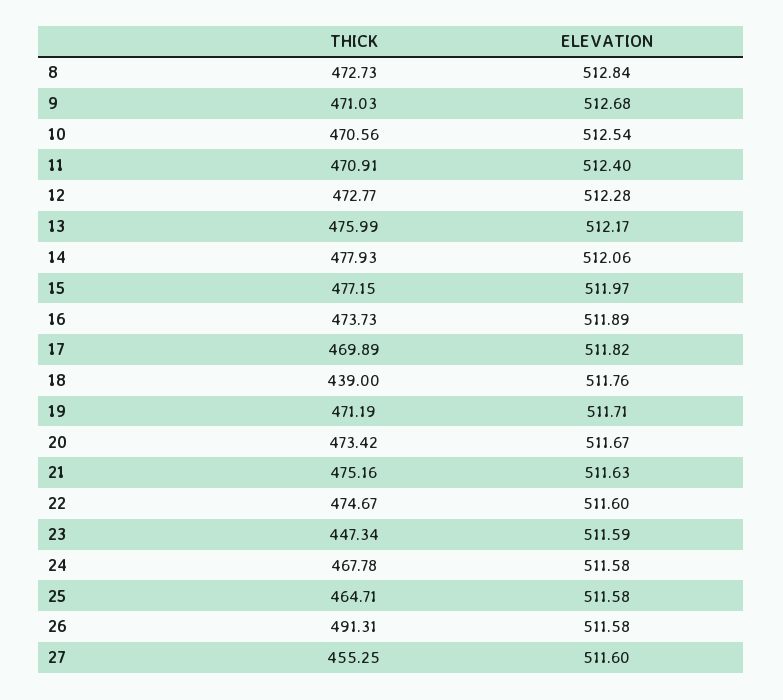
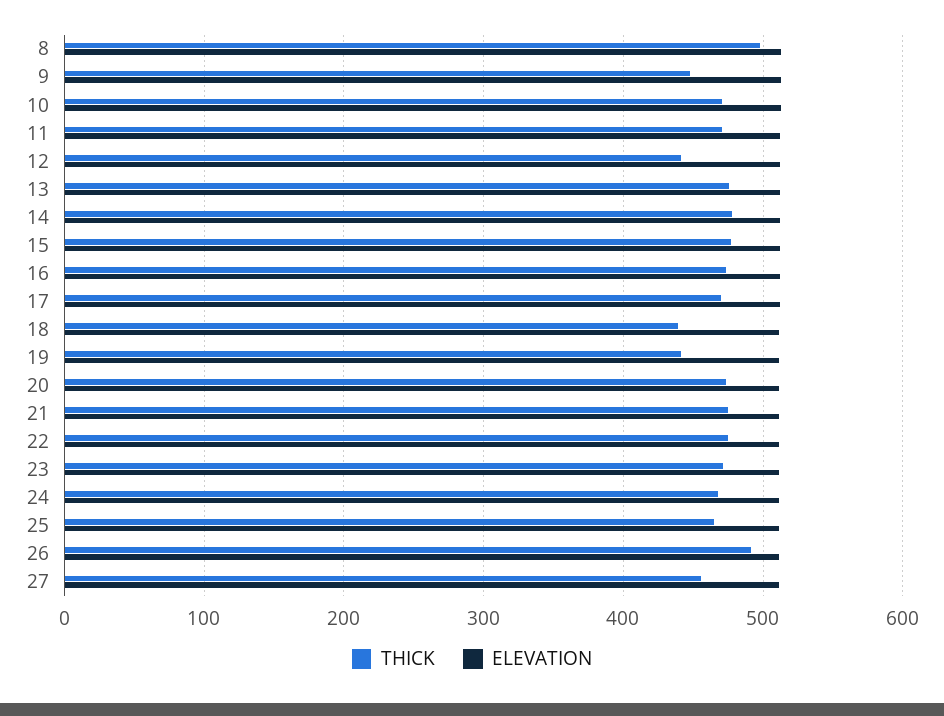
  {
    "THICK": {
-     "8": 472.73,
+     "8": 500,
-     "9": 471.03,
+     "9": 450,
      "10": 470.56,
      "11": 470.91,
-     "12": 472.77,
+     "12": 440,
      "13": 475.99,
      "14": 477.93,
      "15": 477.15,
      "16": 473.73,
      "17": 469.89,
      "18": 439,
-     "19": 471.19,
+     "19": 440,
      "20": 473.42,
      "21": 475.16,
      "22": 474.67,
-     "23": 447.34,
+     "23": 470,
      "24": 467.78,
      "25": 464.71,
      "26": 491.31,
      "27": 455.25
    },
    "ELEVATION": {
      "8": 512.84,
      "9": 512.68,
      "10": 512.54,
      "11": 512.4,
      "12": 512.28,
      "13": 512.17,
      "14": 512.06,
      "15": 511.97,
      "16": 511.89,
      "17": 511.82,
      "18": 511.76,
      "19": 511.71,
      "20": 511.67,
      "21": 511.63,
      "22": 511.6,
      "23": 511.59,
      "24": 511.58,
      "25": 511.58,
      "26": 511.58,
      "27": 511.6
    }
  }

